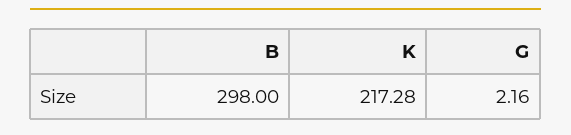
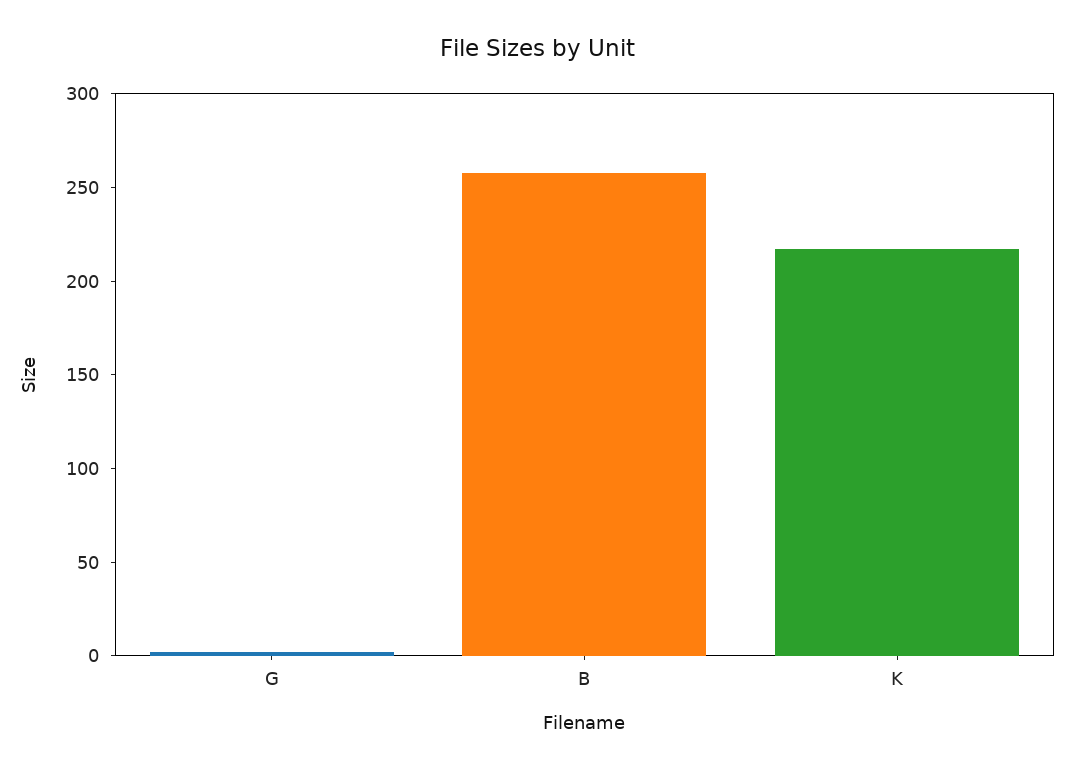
  {
-   "B": 298,
+   "B": 260,
    "K": 217.28,
    "G": 2.16
  }

